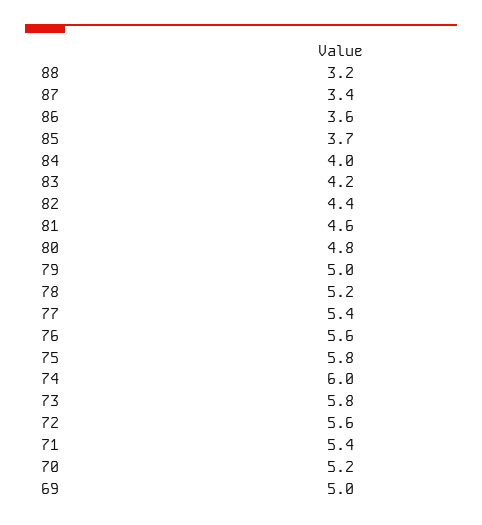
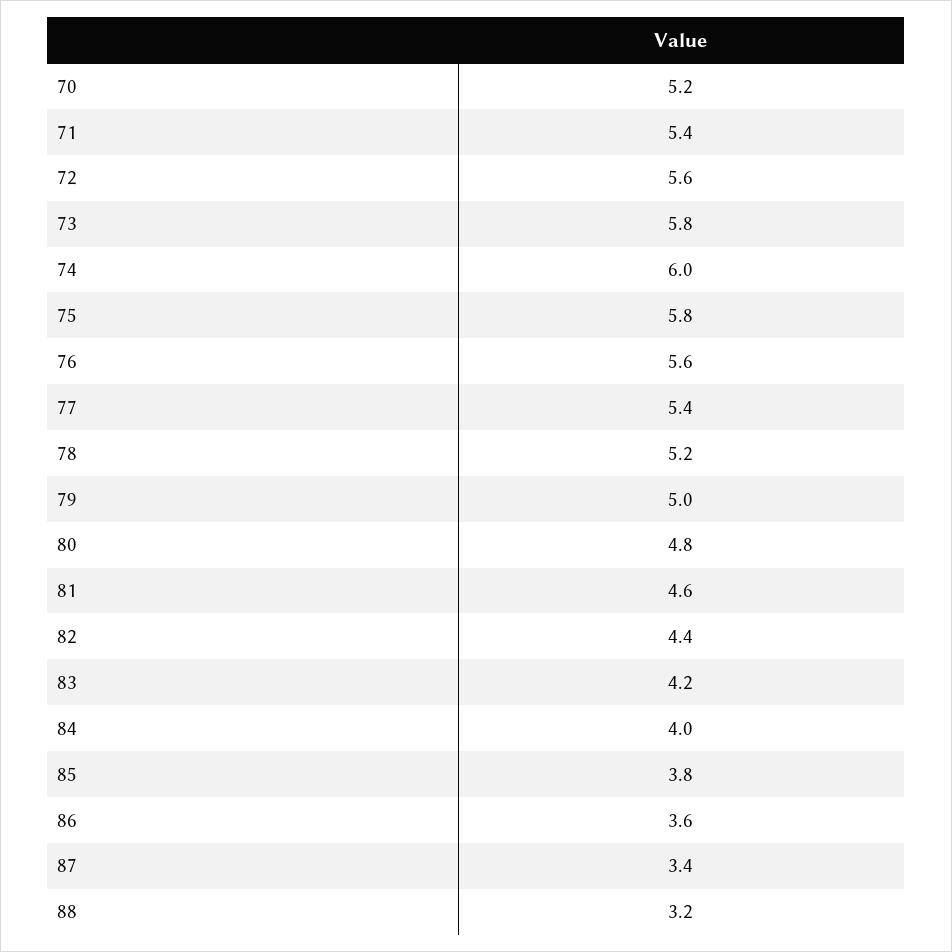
  {
    "88": 3.2,
    "87": 3.4,
    "86": 3.6,
-   "85": 3.7,
+   "85": 3.8,
    "84": 4,
    "83": 4.2,
    "82": 4.4,
    "81": 4.6,
    "80": 4.8,
    "79": 5,
    "78": 5.2,
    "77": 5.4,
    "76": 5.6,
    "75": 5.8,
    "74": 6,
    "73": 5.8,
    "72": 5.6,
    "71": 5.4,
-   "70": 5.2,
+   "70": 5.2
-   "69": 5
  }

